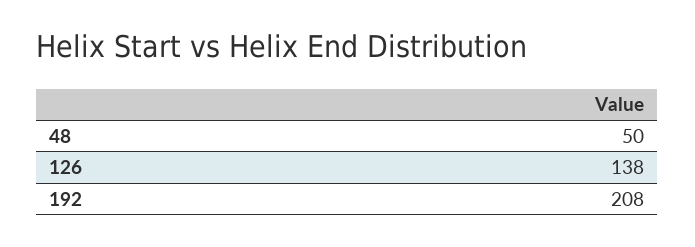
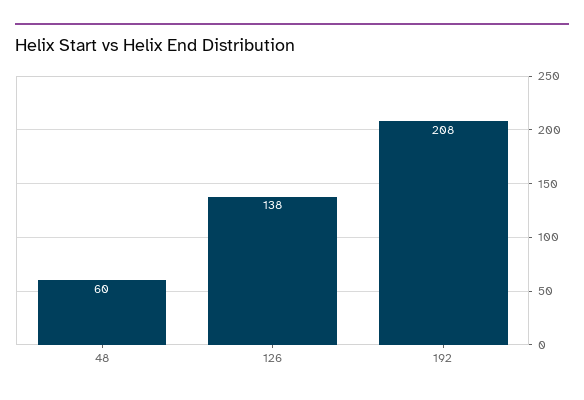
  {
-   "48": 50,
+   "48": 60,
    "126": 138,
    "192": 208
  }

